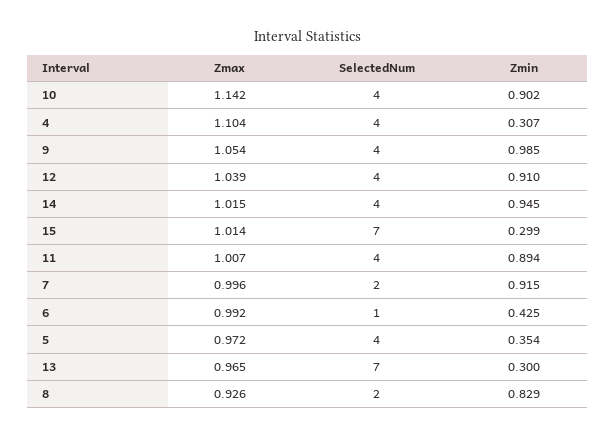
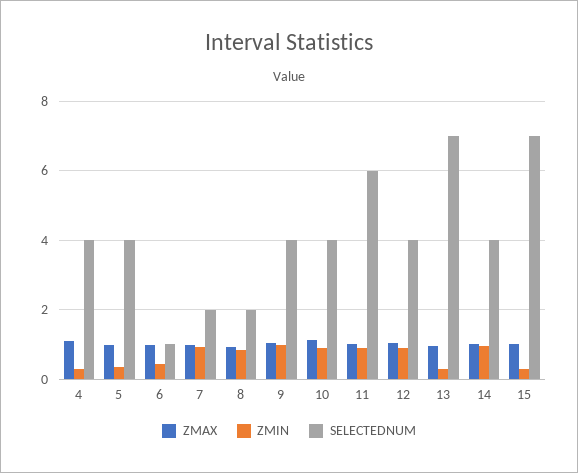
  {
    "Zmax": {
      "10": 1.142,
      "4": 1.104,
      "9": 1.054,
      "12": 1.039,
      "14": 1.015,
      "15": 1.014,
      "11": 1.007,
      "7": 0.996,
      "6": 0.992,
      "5": 0.972,
      "13": 0.965,
      "8": 0.926
    },
    "SelectedNum": {
      "10": 4,
      "4": 4,
      "9": 4,
      "12": 4,
      "14": 4,
      "15": 7,
-     "11": 4,
+     "11": 6,
      "7": 2,
      "6": 1,
      "5": 4,
      "13": 7,
      "8": 2
    },
    "Zmin": {
      "10": 0.902,
      "4": 0.307,
      "9": 0.985,
      "12": 0.91,
      "14": 0.945,
      "15": 0.299,
      "11": 0.894,
      "7": 0.915,
      "6": 0.425,
      "5": 0.354,
      "13": 0.3,
      "8": 0.829
    }
  }

